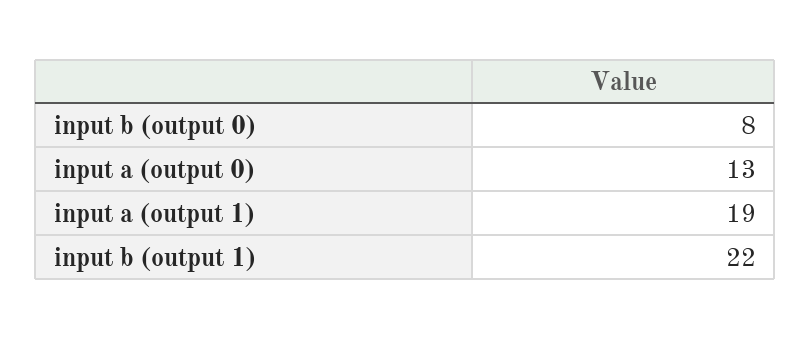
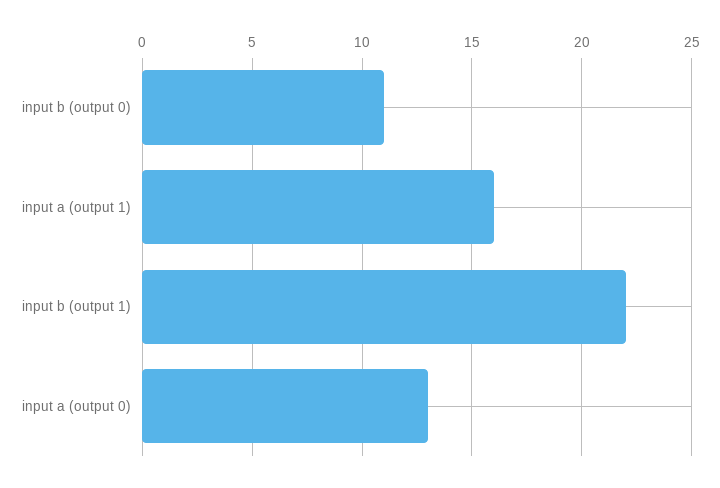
  {
-   "input b (output 0)": 8,
+   "input b (output 0)": 11,
    "input a (output 0)": 13,
-   "input a (output 1)": 19,
+   "input a (output 1)": 16,
    "input b (output 1)": 22
  }

